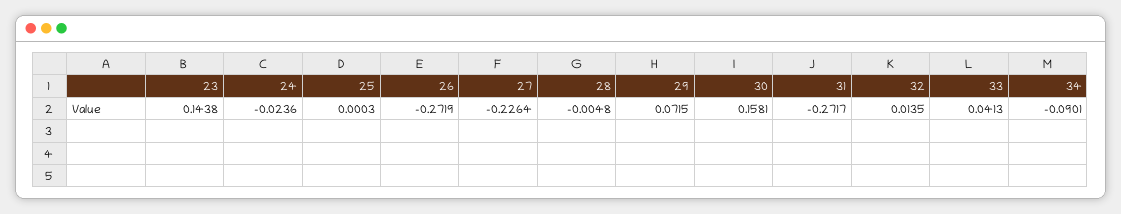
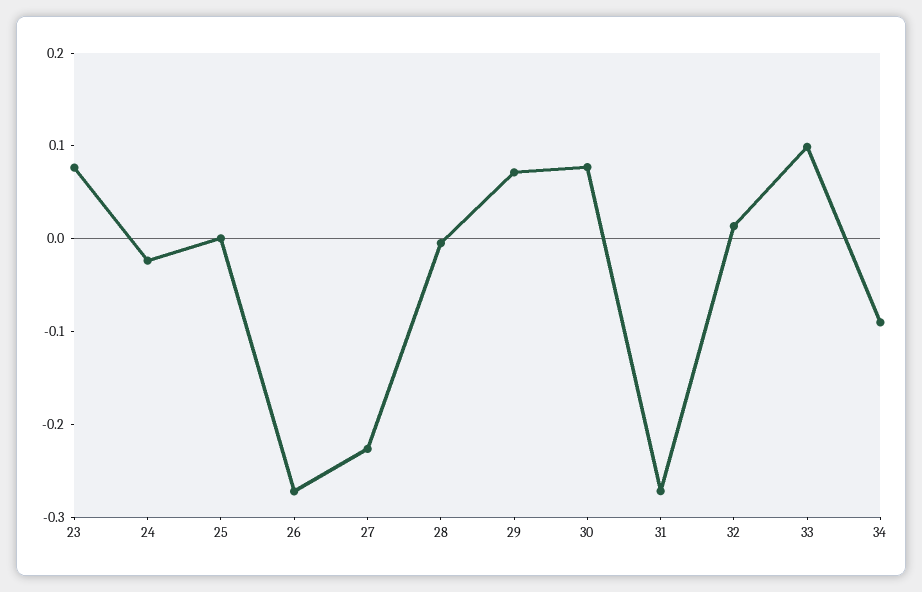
  {
-   "23": 0.1438,
+   "23": 0.08,
    "24": -0.0236,
    "25": 0.0003,
    "26": -0.2719,
    "27": -0.2264,
    "28": -0.0048,
    "29": 0.0715,
-   "30": 0.1581,
+   "30": 0.08,
    "31": -0.2717,
    "32": 0.0135,
-   "33": 0.0413,
+   "33": 0.1,
    "34": -0.0901
  }

